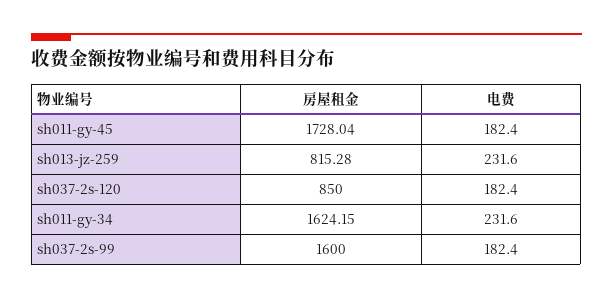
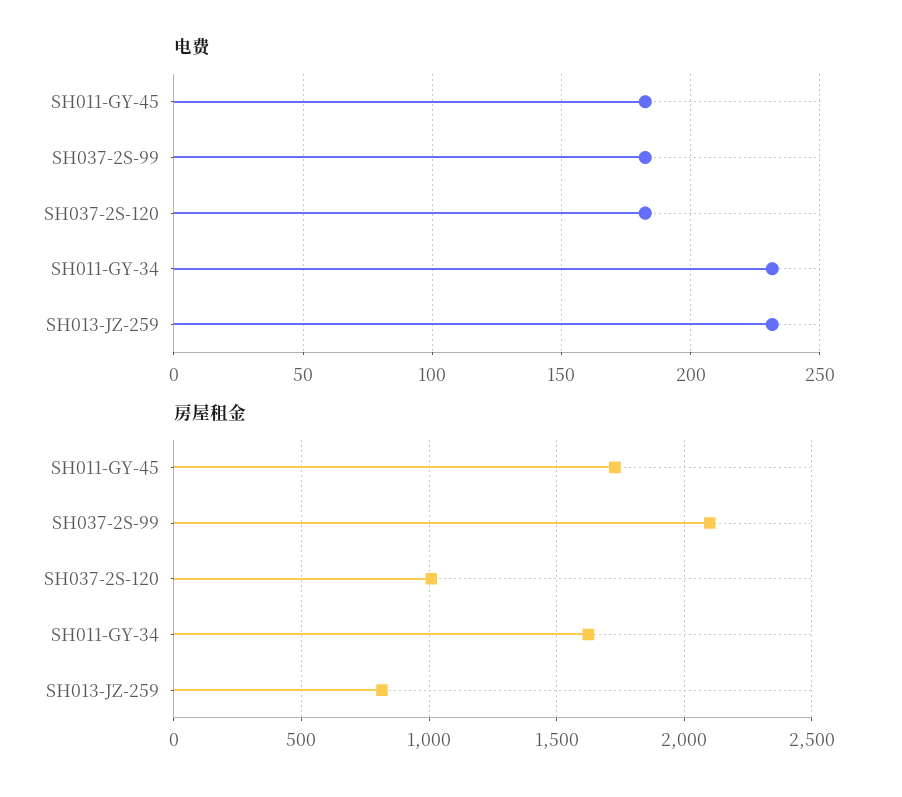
  {
    "房屋租金": {
      "sh011-gy-45": 1728.04,
      "sh013-jz-259": 815.28,
-     "sh037-2s-120": 850,
+     "sh037-2s-120": 1000,
      "sh011-gy-34": 1624.15,
-     "sh037-2s-99": 1600
+     "sh037-2s-99": 2100
    },
    "电费": {
      "sh011-gy-45": 182.4,
      "sh013-jz-259": 231.6,
      "sh037-2s-120": 182.4,
      "sh011-gy-34": 231.6,
      "sh037-2s-99": 182.4
    }
  }

